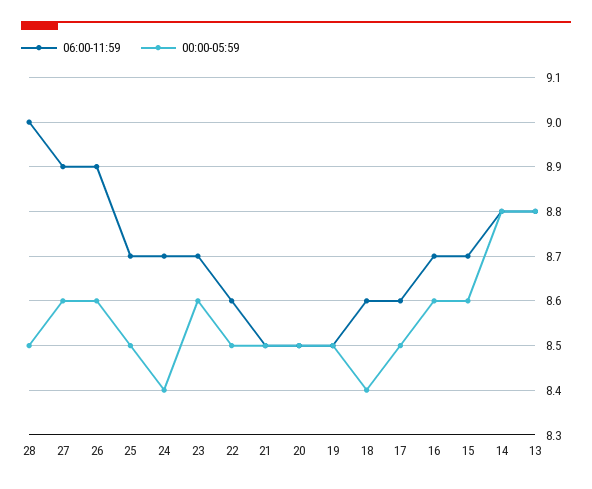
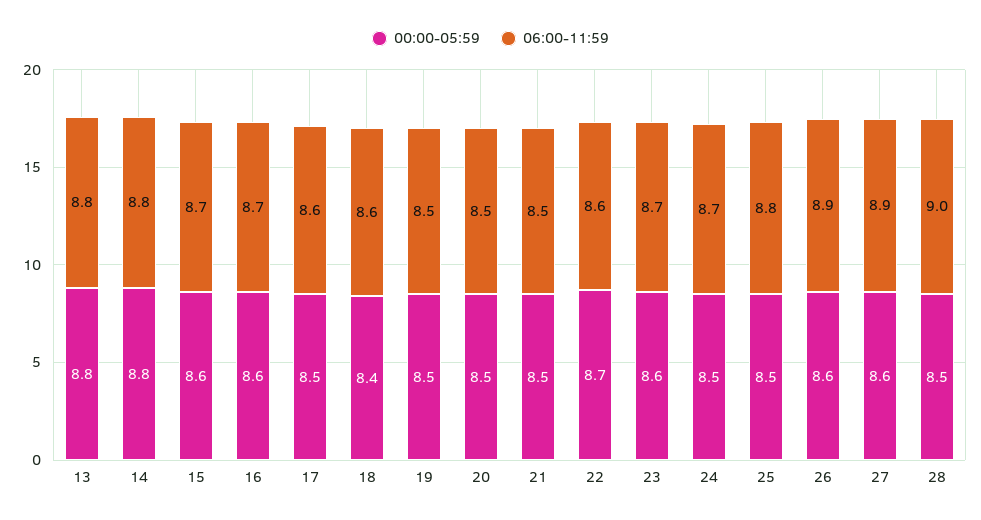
  {
    "06:00-11:59": {
      "28": 9,
      "27": 8.9,
      "26": 8.9,
-     "25": 8.7,
+     "25": 8.8,
      "24": 8.7,
      "23": 8.7,
      "22": 8.6,
      "21": 8.5,
      "20": 8.5,
      "19": 8.5,
      "18": 8.6,
      "17": 8.6,
      "16": 8.7,
      "15": 8.7,
      "14": 8.8,
      "13": 8.8
    },
    "00:00-05:59": {
      "28": 8.5,
      "27": 8.6,
      "26": 8.6,
      "25": 8.5,
-     "24": 8.4,
+     "24": 8.5,
      "23": 8.6,
-     "22": 8.5,
+     "22": 8.7,
      "21": 8.5,
      "20": 8.5,
      "19": 8.5,
      "18": 8.4,
      "17": 8.5,
      "16": 8.6,
      "15": 8.6,
      "14": 8.8,
      "13": 8.8
    }
  }

